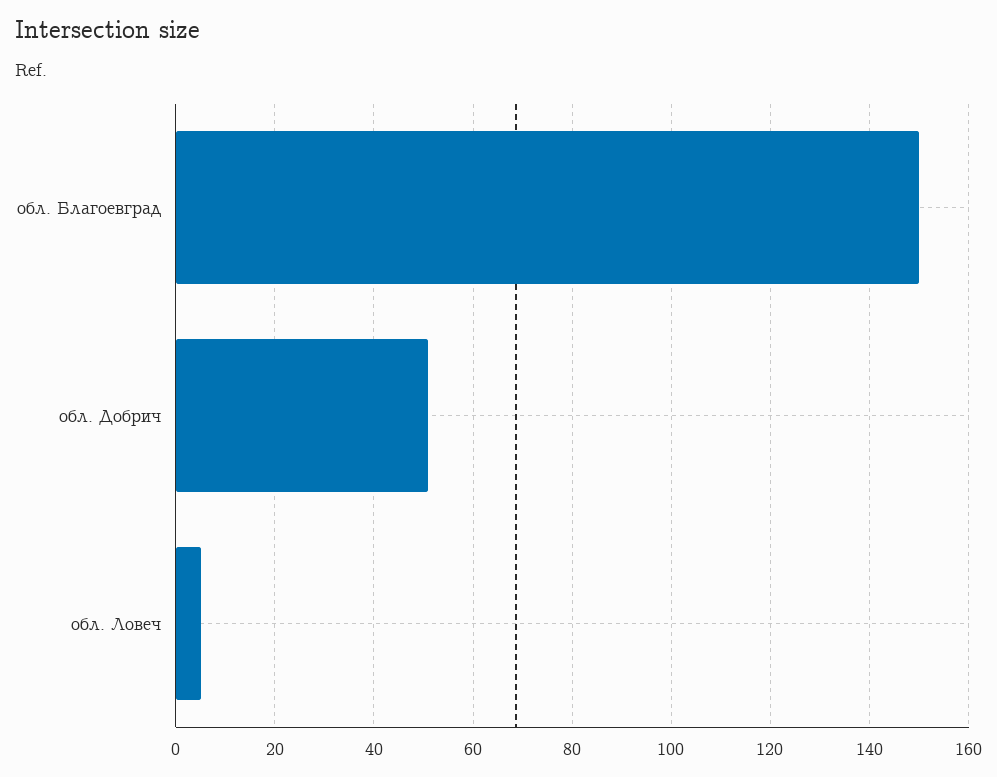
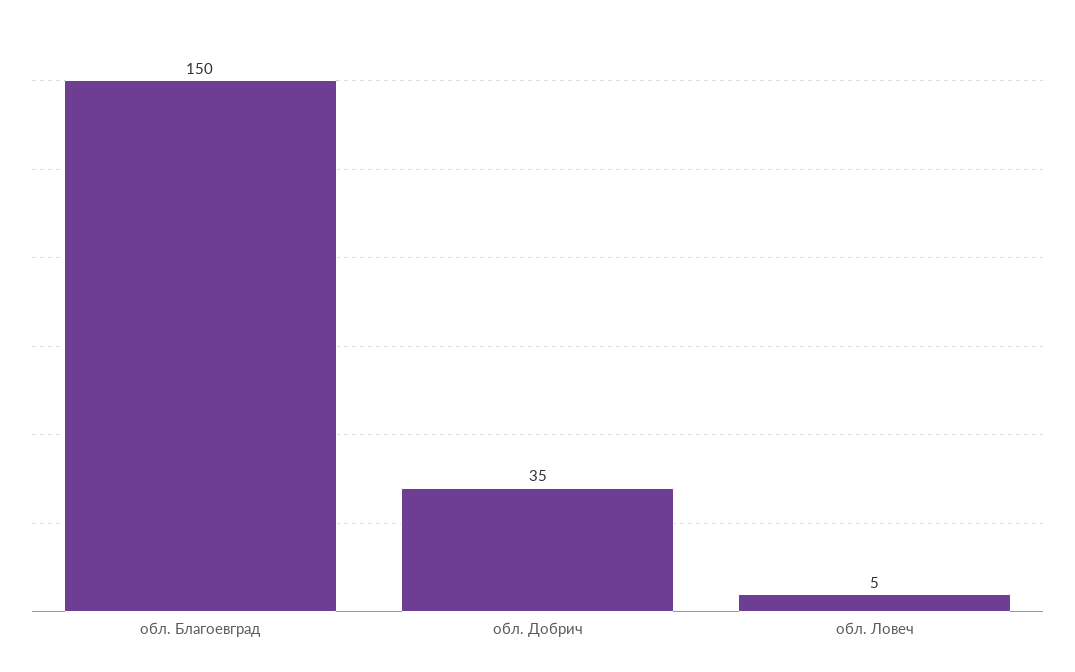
  {
    "обл. Благоевград": 150,
-   "обл. Добрич": 50,
+   "обл. Добрич": 35,
    "обл. Ловеч": 5
  }

